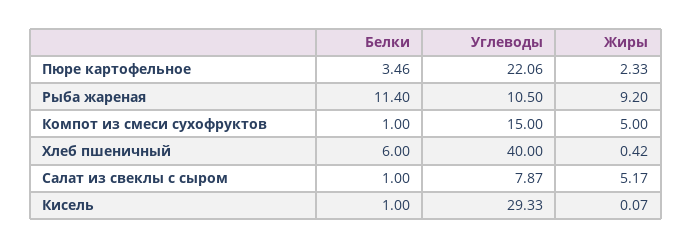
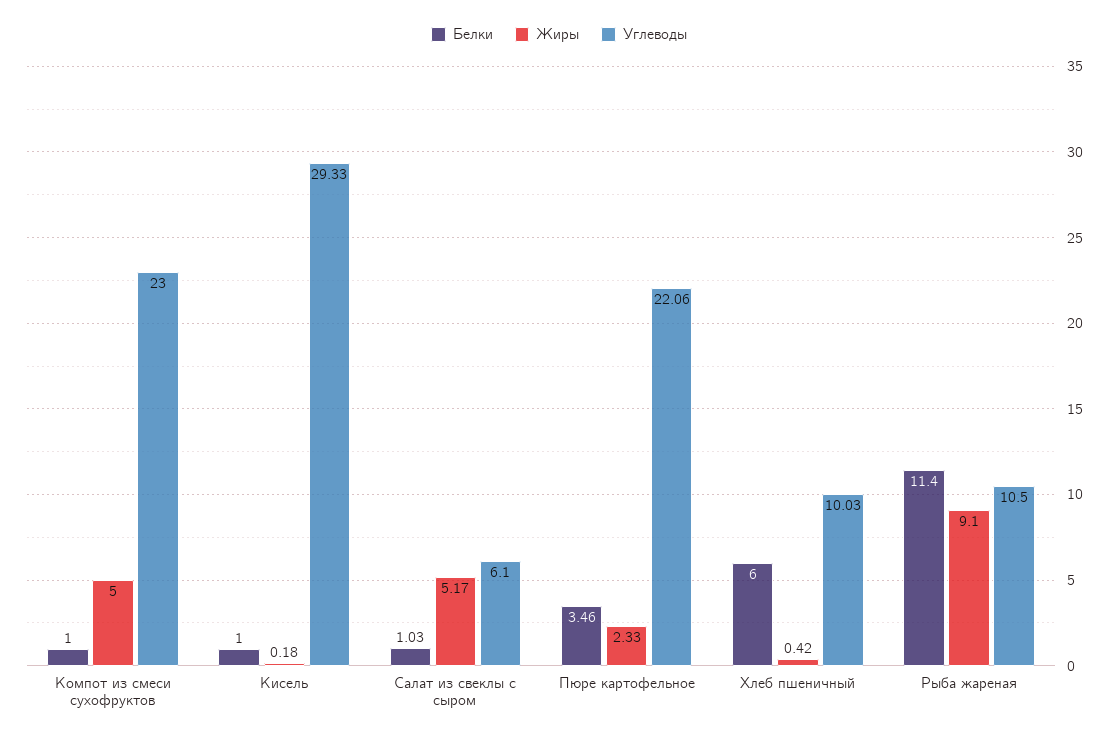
  {
    "Белки": {
      "Пюре картофельное": 3.46,
      "Рыба жареная": 11.4,
      "Компот из смеси сухофруктов": 1,
      "Хлеб пшеничный": 6,
-     "Салат из свеклы с сыром": 1,
+     "Салат из свеклы с сыром": 1.03,
      "Кисель": 1
    },
    "Углеводы": {
      "Пюре картофельное": 22.06,
      "Рыба жареная": 10.5,
-     "Компот из смеси сухофруктов": 15,
+     "Компот из смеси сухофруктов": 23,
-     "Хлеб пшеничный": 40,
+     "Хлеб пшеничный": 10.03,
-     "Салат из свеклы с сыром": 7.87,
+     "Салат из свеклы с сыром": 6.1,
      "Кисель": 29.33
    },
    "Жиры": {
      "Пюре картофельное": 2.33,
-     "Рыба жареная": 9.2,
+     "Рыба жареная": 9.1,
      "Компот из смеси сухофруктов": 5,
      "Хлеб пшеничный": 0.42,
      "Салат из свеклы с сыром": 5.17,
-     "Кисель": 0.07
+     "Кисель": 0.18
    }
  }

